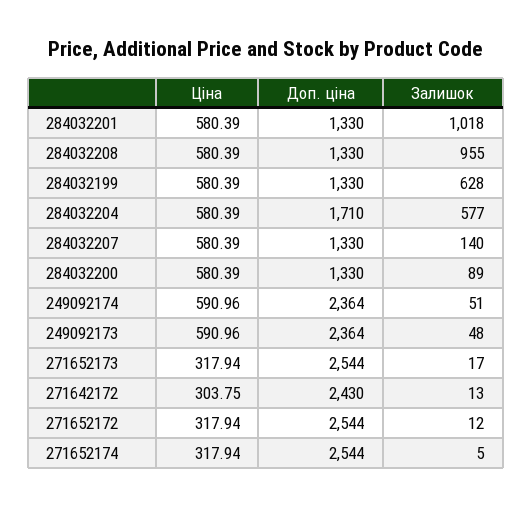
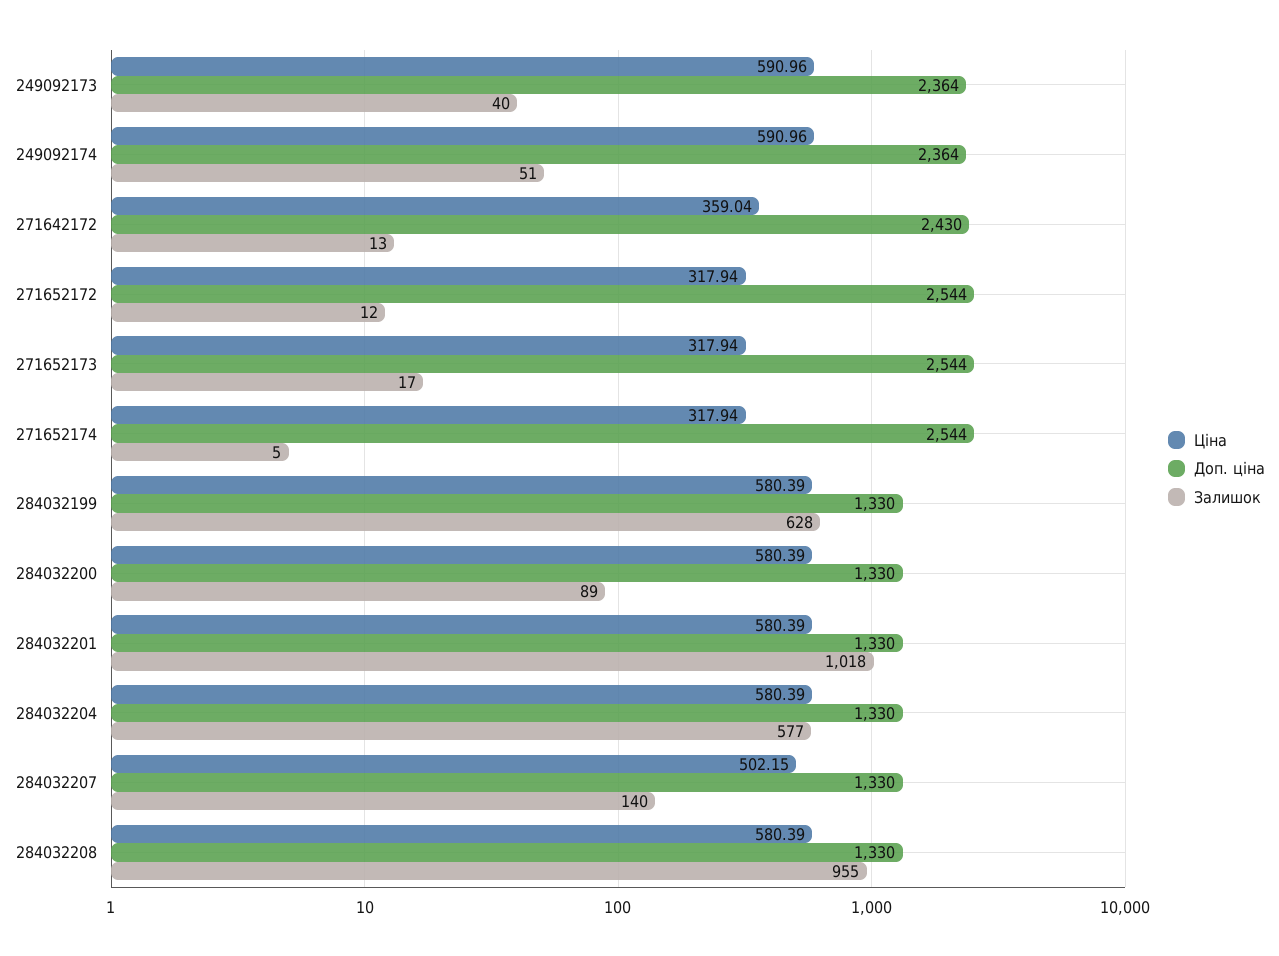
  {
    "Ціна": {
      "284032201": 580.39,
      "284032208": 580.39,
      "284032199": 580.39,
      "284032204": 580.39,
-     "284032207": 580.39,
+     "284032207": 502.15,
      "284032200": 580.39,
      "249092174": 590.96,
      "249092173": 590.96,
      "271652173": 317.94,
-     "271642172": 303.75,
+     "271642172": 359.04,
      "271652172": 317.94,
      "271652174": 317.94
    },
    "Доп. ціна": {
      "284032201": 1330,
      "284032208": 1330,
      "284032199": 1330,
-     "284032204": 1710,
+     "284032204": 1330,
      "284032207": 1330,
      "284032200": 1330,
      "249092174": 2364,
      "249092173": 2364,
      "271652173": 2544,
      "271642172": 2430,
      "271652172": 2544,
      "271652174": 2544
    },
    "Залишок": {
      "284032201": 1018,
      "284032208": 955,
      "284032199": 628,
      "284032204": 577,
      "284032207": 140,
      "284032200": 89,
      "249092174": 51,
-     "249092173": 48,
+     "249092173": 40,
      "271652173": 17,
      "271642172": 13,
      "271652172": 12,
      "271652174": 5
    }
  }

